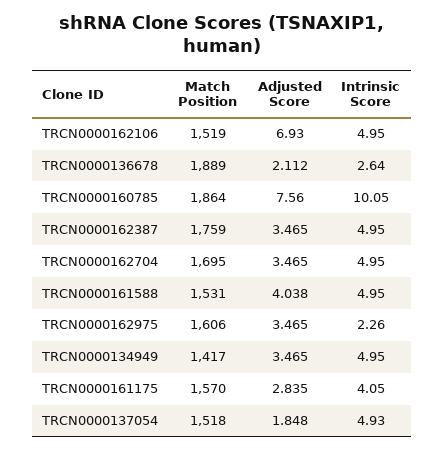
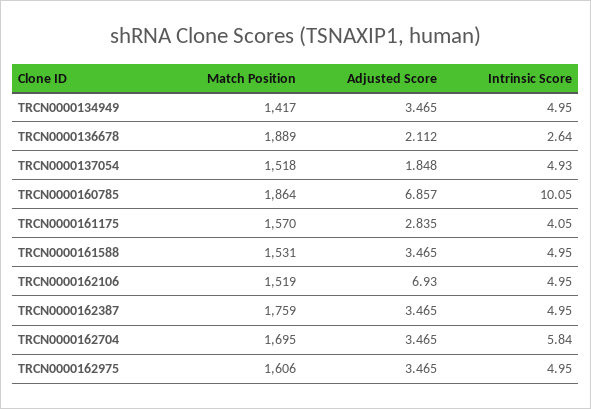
  {
    "Match Position": {
      "TRCN0000162106": 1519,
      "TRCN0000136678": 1889,
      "TRCN0000160785": 1864,
      "TRCN0000162387": 1759,
      "TRCN0000162704": 1695,
      "TRCN0000161588": 1531,
      "TRCN0000162975": 1606,
      "TRCN0000134949": 1417,
      "TRCN0000161175": 1570,
      "TRCN0000137054": 1518
    },
    "Adjusted Score": {
      "TRCN0000162106": 6.93,
      "TRCN0000136678": 2.112,
-     "TRCN0000160785": 7.56,
+     "TRCN0000160785": 6.857,
      "TRCN0000162387": 3.465,
      "TRCN0000162704": 3.465,
-     "TRCN0000161588": 4.038,
+     "TRCN0000161588": 3.465,
      "TRCN0000162975": 3.465,
      "TRCN0000134949": 3.465,
      "TRCN0000161175": 2.835,
      "TRCN0000137054": 1.848
    },
    "Intrinsic Score": {
      "TRCN0000162106": 4.95,
      "TRCN0000136678": 2.64,
      "TRCN0000160785": 10.05,
      "TRCN0000162387": 4.95,
-     "TRCN0000162704": 4.95,
+     "TRCN0000162704": 5.84,
      "TRCN0000161588": 4.95,
-     "TRCN0000162975": 2.26,
+     "TRCN0000162975": 4.95,
      "TRCN0000134949": 4.95,
      "TRCN0000161175": 4.05,
      "TRCN0000137054": 4.93
    }
  }

